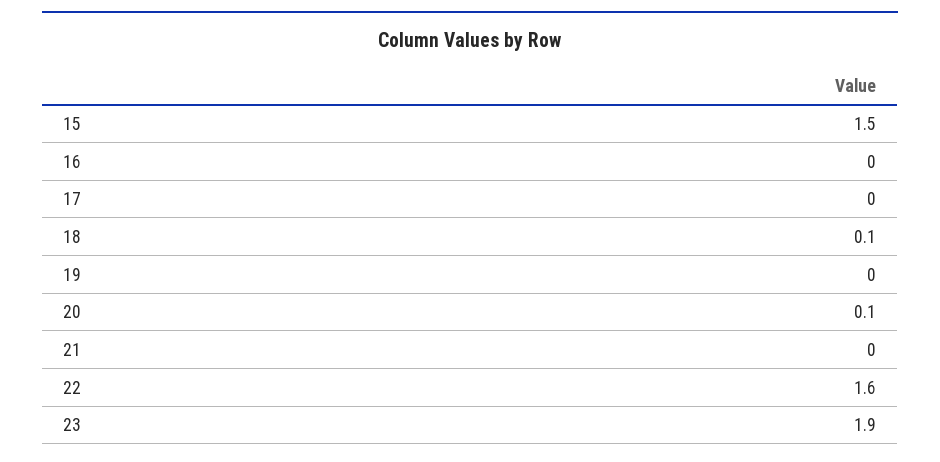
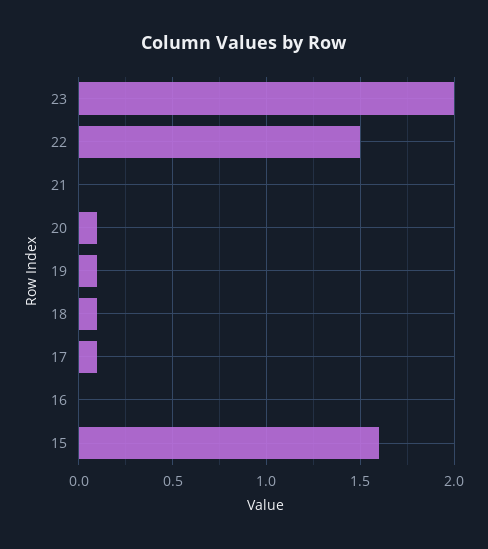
  {
-   "15": 1.5,
+   "15": 1.6,
    "16": 0,
-   "17": 0,
+   "17": 0.1,
    "18": 0.1,
-   "19": 0,
+   "19": 0.1,
    "20": 0.1,
    "21": 0,
-   "22": 1.6,
+   "22": 1.5,
-   "23": 1.9
+   "23": 2
  }

